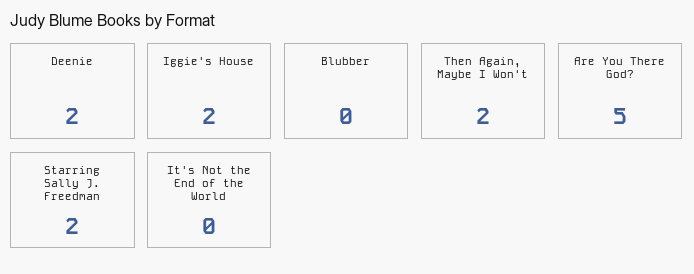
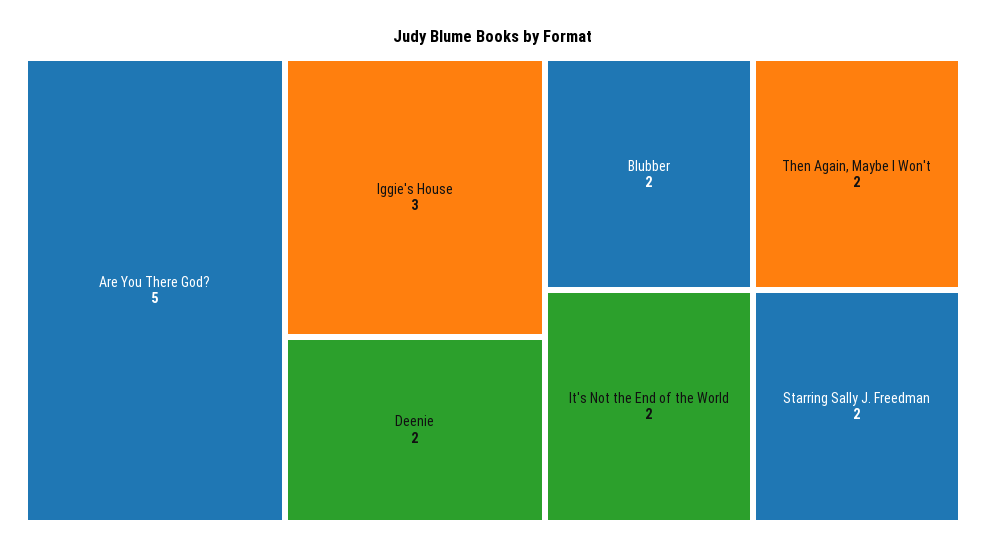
  {
    "Deenie": 2,
-   "Iggie's House": 2,
+   "Iggie's House": 3,
-   "Blubber": 0,
+   "Blubber": 2,
    "Then Again, Maybe I Won't": 2,
    "Are You There God?": 5,
    "Starring Sally J. Freedman": 2,
-   "It's Not the End of the World": 0
+   "It's Not the End of the World": 2
  }

